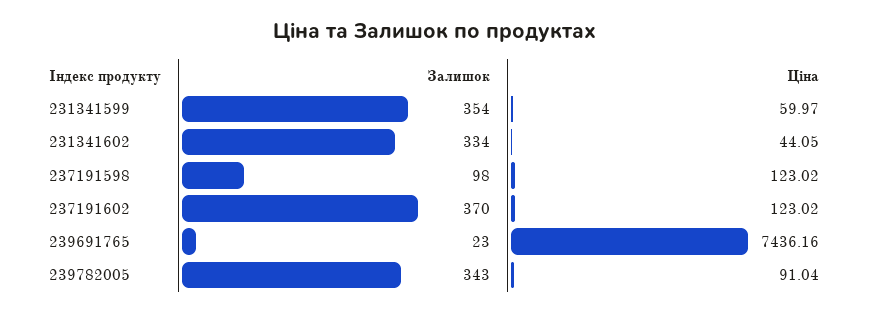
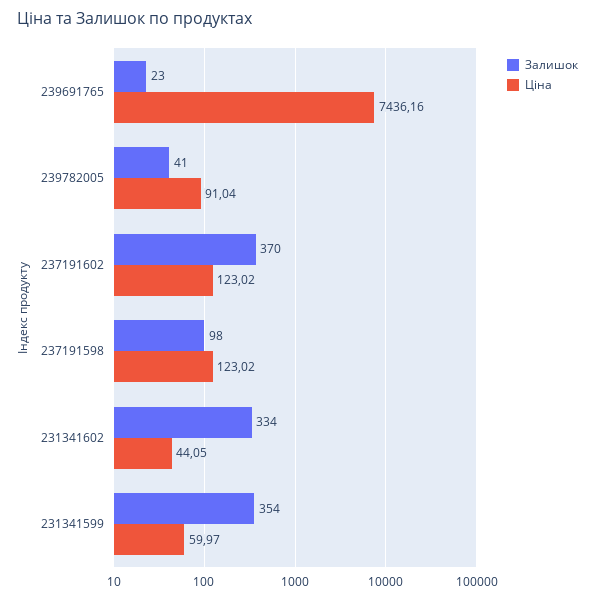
  {
    "Залишок": {
      "231341599": 354,
      "231341602": 334,
      "237191598": 98,
      "237191602": 370,
      "239691765": 23,
-     "239782005": 343
+     "239782005": 41
    },
    "Ціна": {
      "231341599": 59.97,
      "231341602": 44.05,
      "237191598": 123.02,
      "237191602": 123.02,
      "239691765": 7436.16,
      "239782005": 91.04
    }
  }

